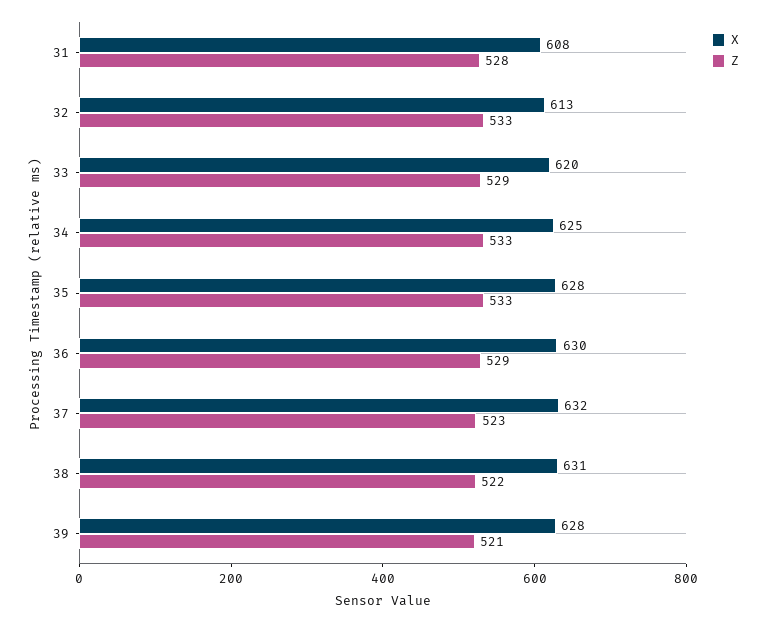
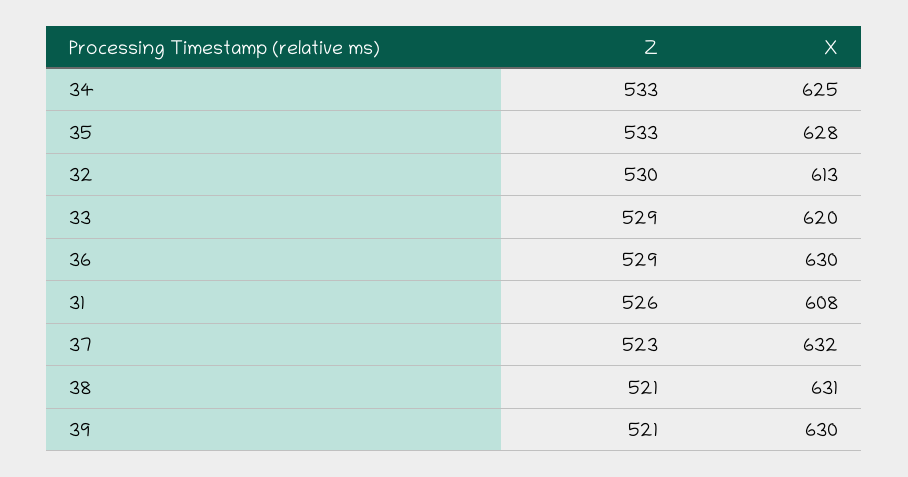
  {
    "X": {
      "31": 608,
      "32": 613,
      "33": 620,
      "34": 625,
      "35": 628,
      "36": 630,
      "37": 632,
      "38": 631,
-     "39": 628
+     "39": 630
    },
    "Z": {
-     "31": 528,
+     "31": 526,
-     "32": 533,
+     "32": 530,
      "33": 529,
      "34": 533,
      "35": 533,
      "36": 529,
      "37": 523,
-     "38": 522,
+     "38": 521,
      "39": 521
    }
  }

